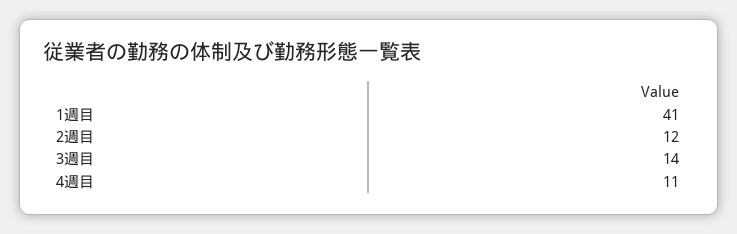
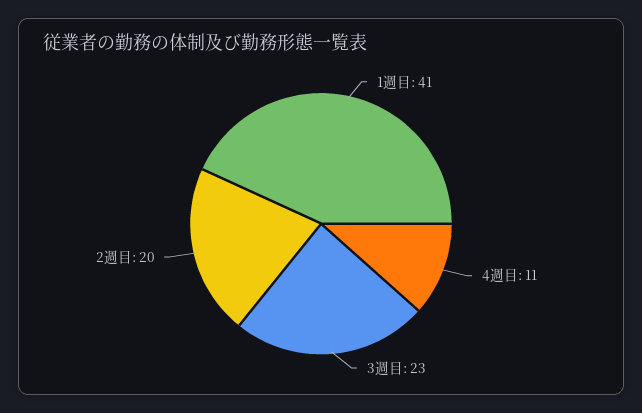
  {
    "1週目": 41,
-   "2週目": 12,
+   "2週目": 20,
-   "3週目": 14,
+   "3週目": 23,
    "4週目": 11
  }

